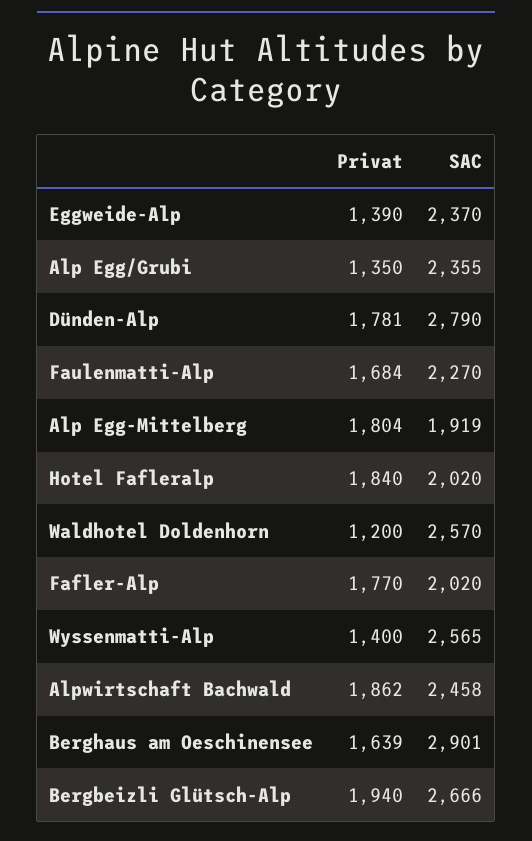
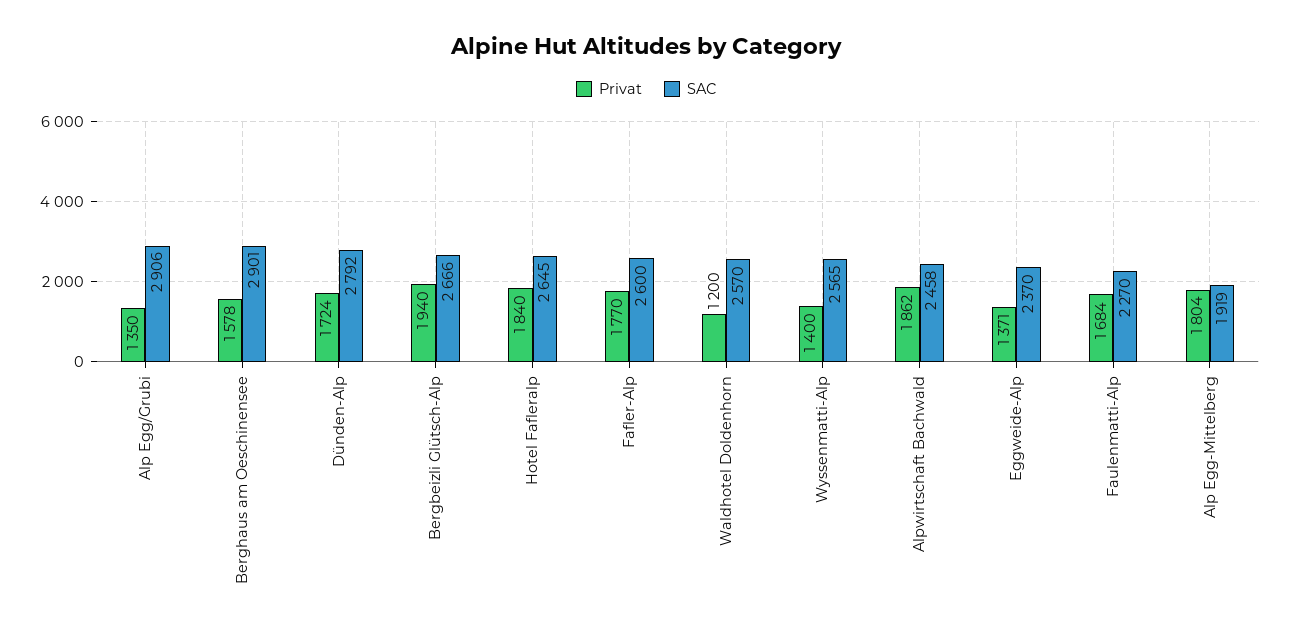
  {
    "Privat": {
-     "Eggweide-Alp": 1390,
+     "Eggweide-Alp": 1371,
      "Alp Egg/Grubi": 1350,
-     "Dünden-Alp": 1781,
+     "Dünden-Alp": 1724,
      "Faulenmatti-Alp": 1684,
      "Alp Egg-Mittelberg": 1804,
      "Hotel Fafleralp": 1840,
      "Waldhotel Doldenhorn": 1200,
      "Fafler-Alp": 1770,
      "Wyssenmatti-Alp": 1400,
      "Alpwirtschaft Bachwald": 1862,
-     "Berghaus am Oeschinensee": 1639,
+     "Berghaus am Oeschinensee": 1578,
      "Bergbeizli Glütsch-Alp": 1940
    },
    "SAC": {
      "Eggweide-Alp": 2370,
-     "Alp Egg/Grubi": 2355,
+     "Alp Egg/Grubi": 2906,
-     "Dünden-Alp": 2790,
+     "Dünden-Alp": 2792,
      "Faulenmatti-Alp": 2270,
      "Alp Egg-Mittelberg": 1919,
-     "Hotel Fafleralp": 2020,
+     "Hotel Fafleralp": 2645,
      "Waldhotel Doldenhorn": 2570,
-     "Fafler-Alp": 2020,
+     "Fafler-Alp": 2600,
      "Wyssenmatti-Alp": 2565,
      "Alpwirtschaft Bachwald": 2458,
      "Berghaus am Oeschinensee": 2901,
      "Bergbeizli Glütsch-Alp": 2666
    }
  }

